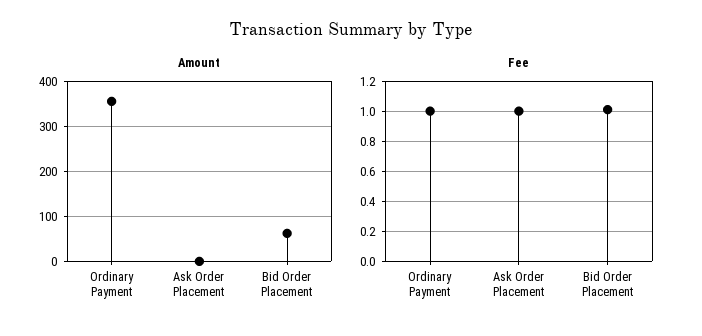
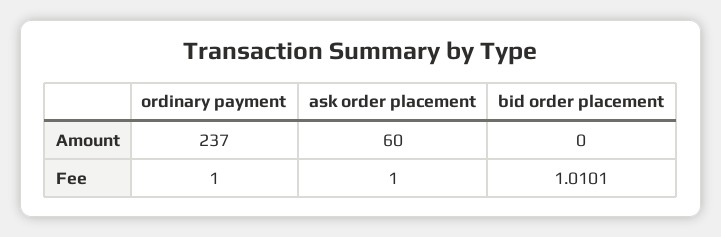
  {
    "Amount": {
-     "Ordinary Payment": 360,
+     "Ordinary Payment": 237,
-     "Ask Order Placement": 0,
+     "Ask Order Placement": 60,
-     "Bid Order Placement": 60
+     "Bid Order Placement": 0
    },
    "Fee": {
      "Ordinary Payment": 1,
      "Ask Order Placement": 1,
      "Bid Order Placement": 1.0101
    }
  }

